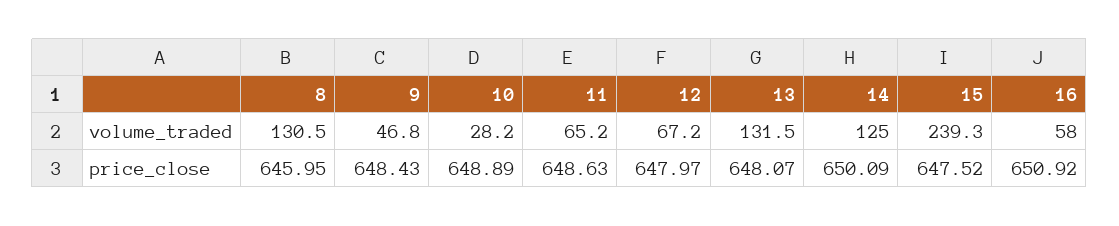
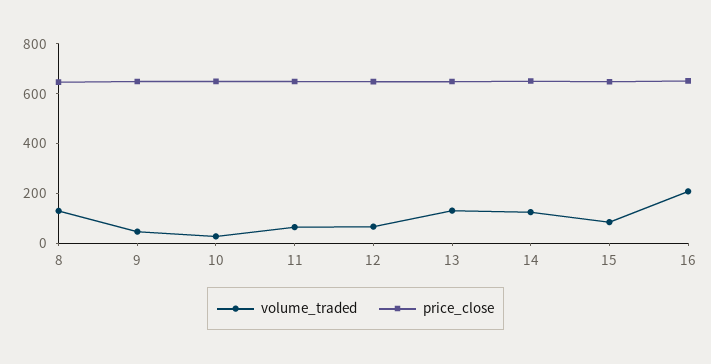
  {
    "volume_traded": {
      "8": 130.5,
      "9": 46.8,
      "10": 28.2,
      "11": 65.2,
      "12": 67.2,
      "13": 131.5,
      "14": 125,
-     "15": 239.3,
+     "15": 100,
-     "16": 58
+     "16": 200
    },
    "price_close": {
      "8": 645.95,
      "9": 648.43,
      "10": 648.89,
      "11": 648.63,
      "12": 647.97,
      "13": 648.07,
      "14": 650.09,
      "15": 647.52,
      "16": 650.92
    }
  }

